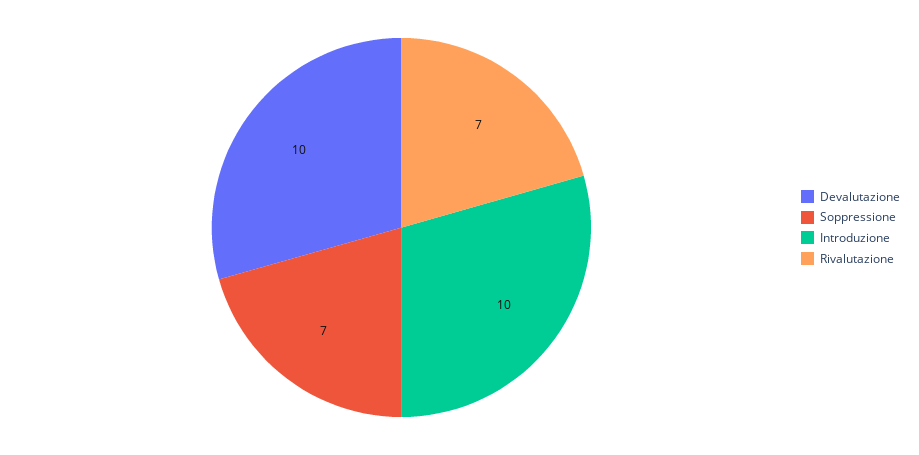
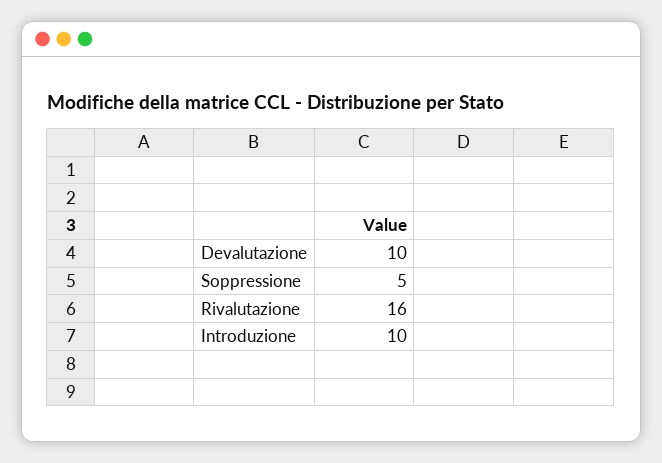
  {
    "Devalutazione": 10,
-   "Soppressione": 7,
+   "Soppressione": 5,
    "Introduzione": 10,
-   "Rivalutazione": 7
+   "Rivalutazione": 16
  }

